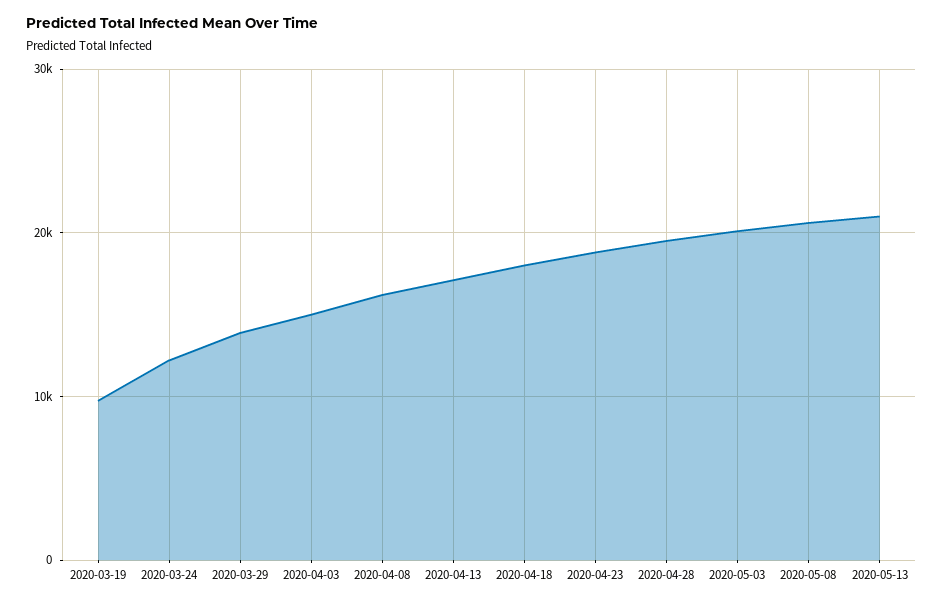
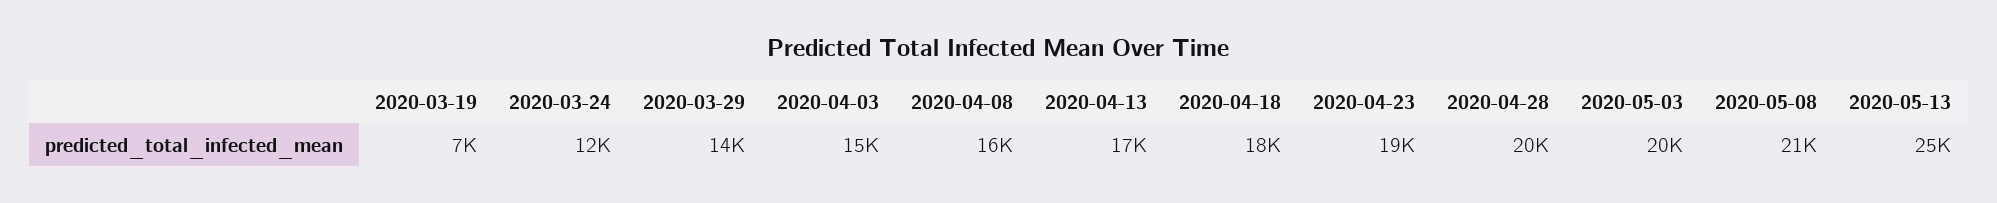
  {
-   "2020-03-19": 10000,
+   "2020-03-19": 7000,
    "2020-03-24": 12000,
    "2020-03-29": 14000,
    "2020-04-03": 15000,
    "2020-04-08": 16000,
    "2020-04-13": 17000,
    "2020-04-18": 18000,
    "2020-04-23": 19000,
    "2020-04-28": 20000,
    "2020-05-03": 20000,
    "2020-05-08": 21000,
-   "2020-05-13": 21000
+   "2020-05-13": 25000
  }

